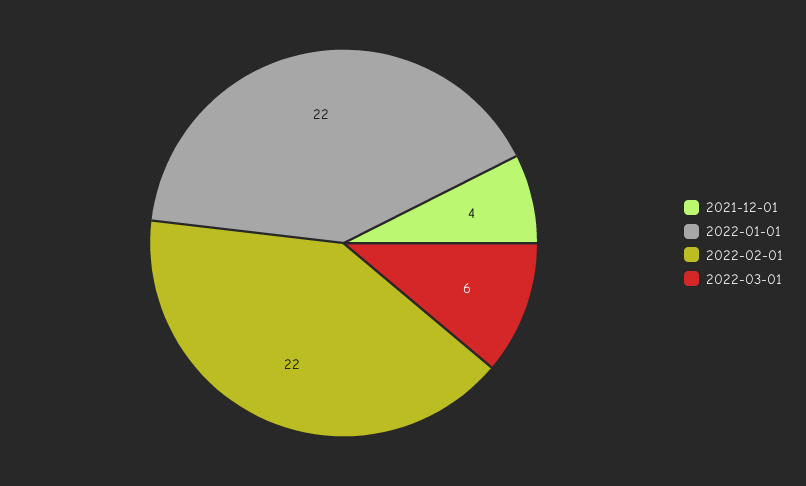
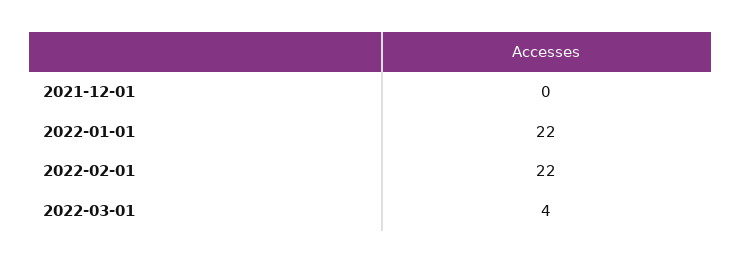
  {
-   "2021-12-01": 4,
+   "2021-12-01": 0,
    "2022-01-01": 22,
    "2022-02-01": 22,
-   "2022-03-01": 6
+   "2022-03-01": 4
  }

